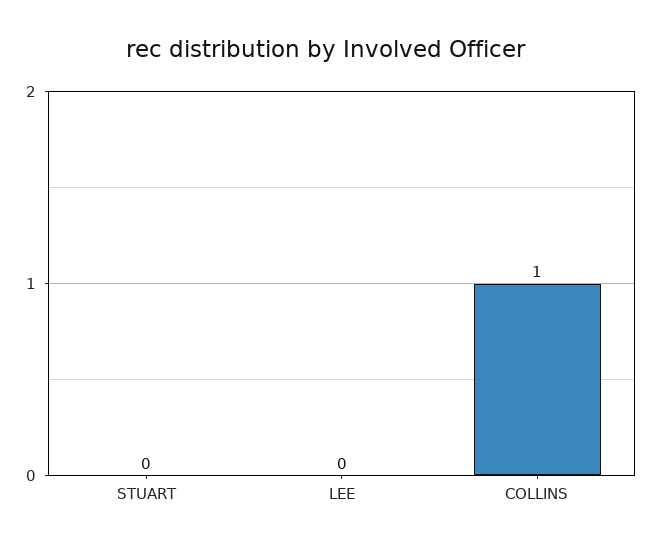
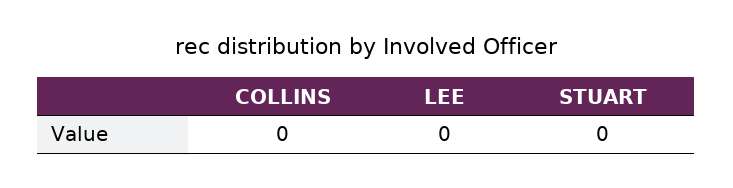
  {
    "STUART": 0,
    "LEE": 0,
-   "COLLINS": 1
+   "COLLINS": 0
  }

